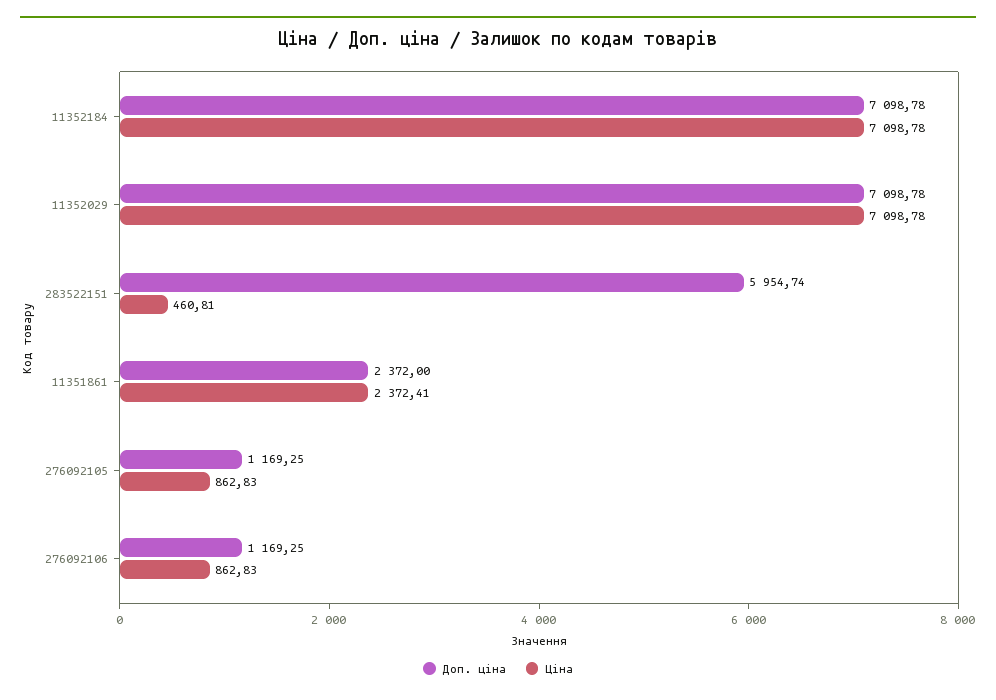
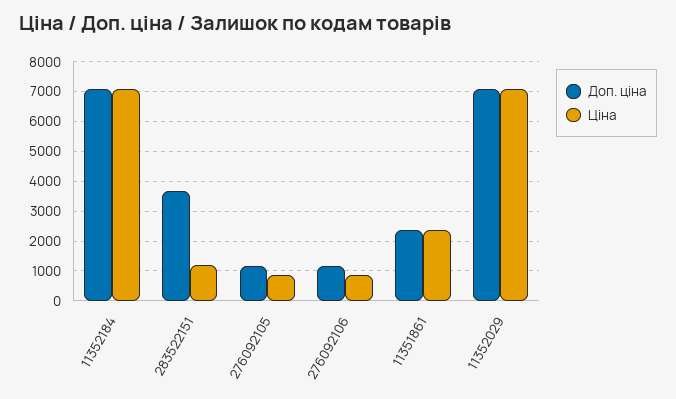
  {
    "Доп. ціна": {
      "11352184": 7098.78,
      "11352029": 7098.78,
-     "283522151": 5954.74,
+     "283522151": 3750,
      "11351861": 2372,
      "276092105": 1169.25,
      "276092106": 1169.25
    },
    "Ціна": {
      "11352184": 7098.78,
      "11352029": 7098.78,
-     "283522151": 460.81,
+     "283522151": 1250,
      "11351861": 2372.41,
      "276092105": 862.83,
      "276092106": 862.83
    }
  }

